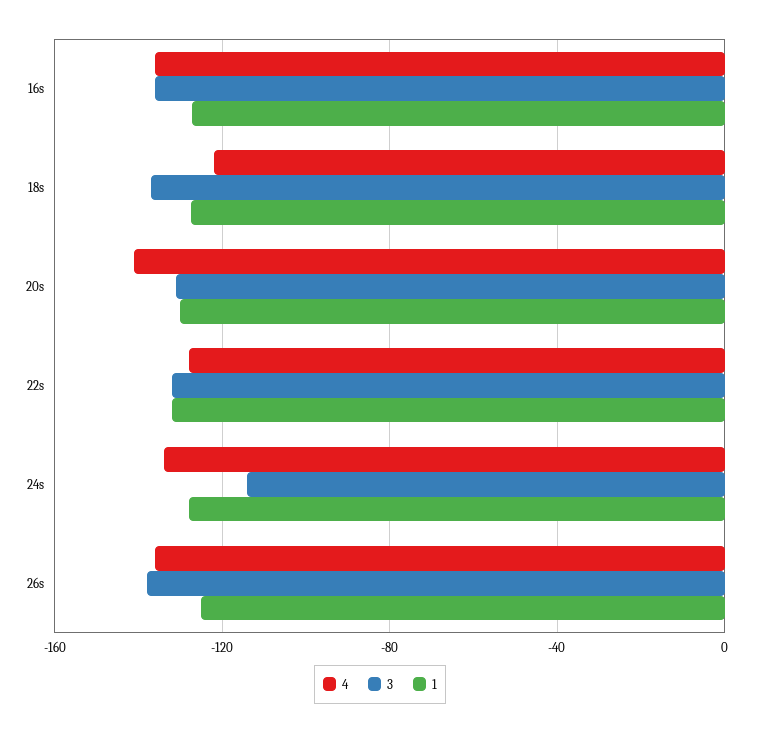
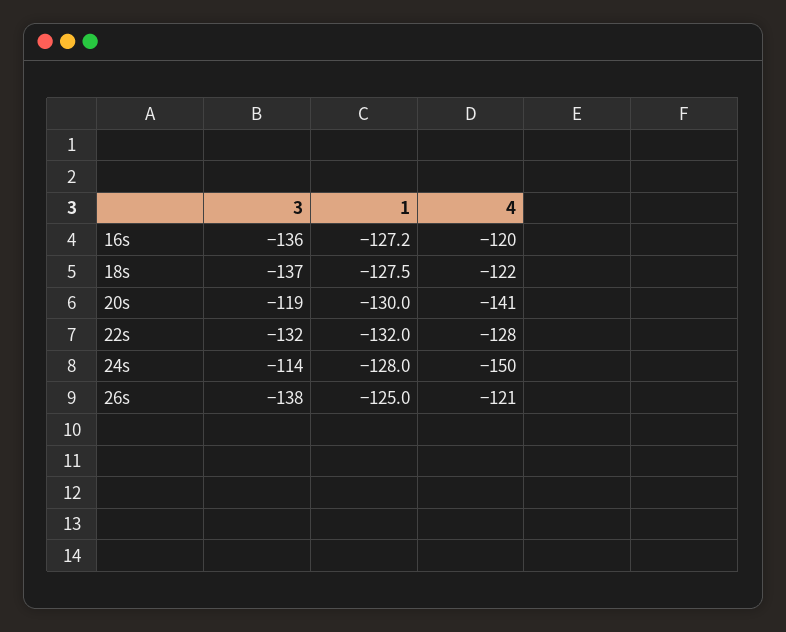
  {
    "4": {
-     "16s": -135,
+     "16s": -120,
      "18s": -122,
      "20s": -141,
      "22s": -128,
-     "24s": -135,
+     "24s": -150,
-     "26s": -135
+     "26s": -121
    },
    "3": {
      "16s": -136,
      "18s": -137,
-     "20s": -130,
+     "20s": -119,
      "22s": -132,
      "24s": -114,
      "26s": -138
    },
    "1": {
      "16s": -127.2,
      "18s": -127.5,
      "20s": -130,
      "22s": -132,
      "24s": -128,
      "26s": -125
    }
  }

